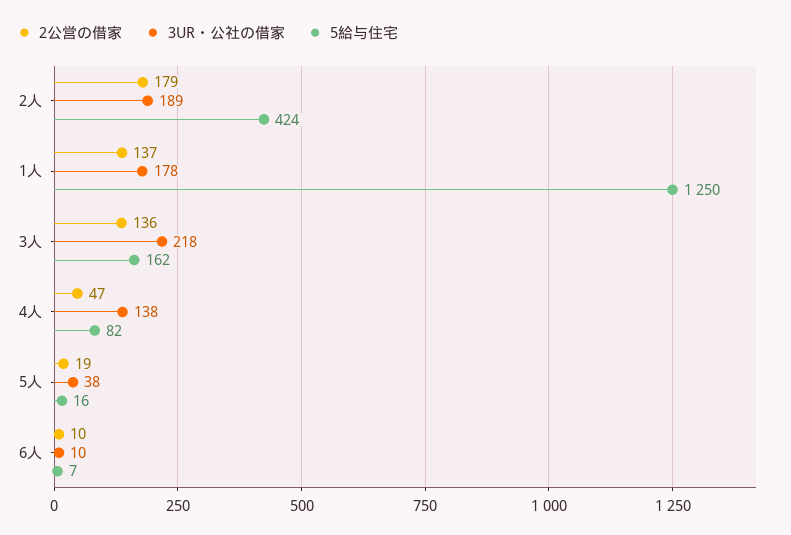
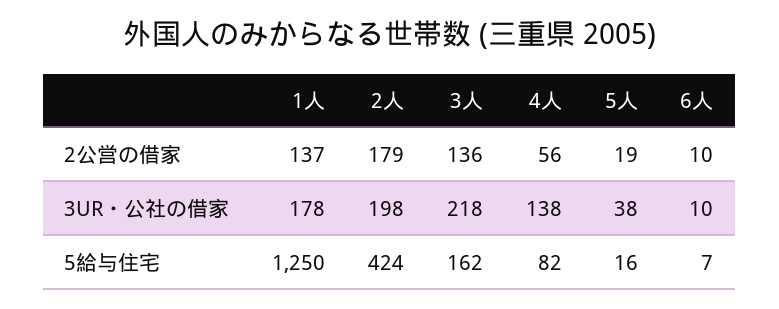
  {
    "2公営の借家": {
      "2人": 179,
      "1人": 137,
      "3人": 136,
-     "4人": 47,
+     "4人": 56,
      "5人": 19,
      "6人": 10
    },
    "3UR・公社の借家": {
-     "2人": 189,
+     "2人": 198,
      "1人": 178,
      "3人": 218,
      "4人": 138,
      "5人": 38,
      "6人": 10
    },
    "5給与住宅": {
      "2人": 424,
      "1人": 1250,
      "3人": 162,
      "4人": 82,
      "5人": 16,
      "6人": 7
    }
  }

